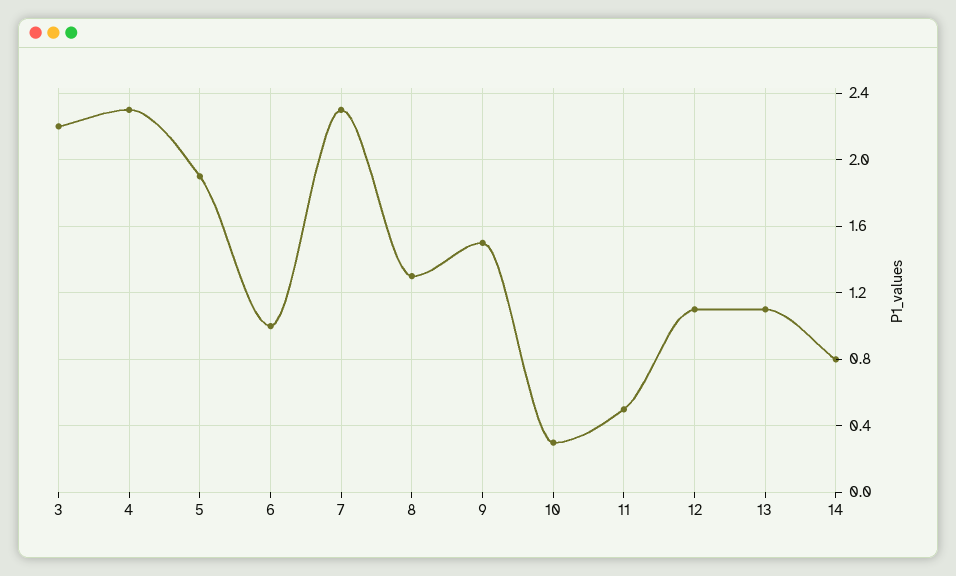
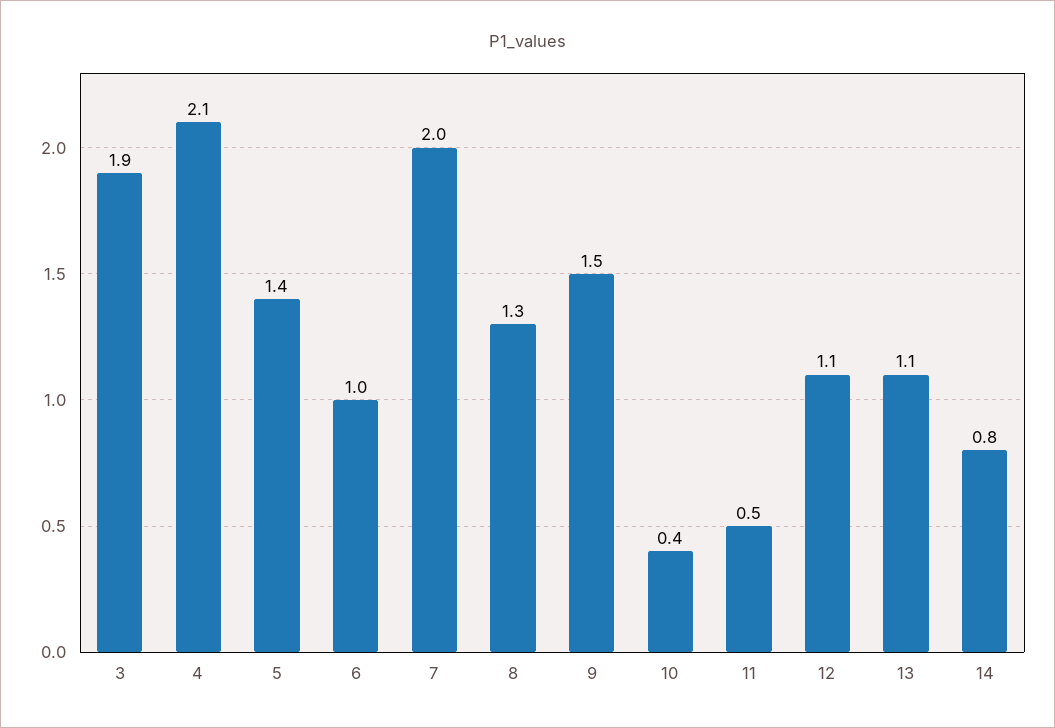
  {
-   "3": 2.2,
+   "3": 1.9,
-   "4": 2.3,
+   "4": 2.1,
-   "5": 1.9,
+   "5": 1.4,
    "6": 1,
-   "7": 2.3,
+   "7": 2,
    "8": 1.3,
    "9": 1.5,
-   "10": 0.3,
+   "10": 0.4,
    "11": 0.5,
    "12": 1.1,
    "13": 1.1,
    "14": 0.8
  }

